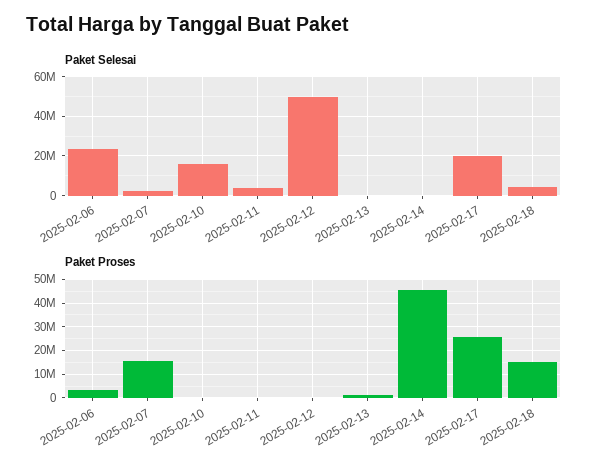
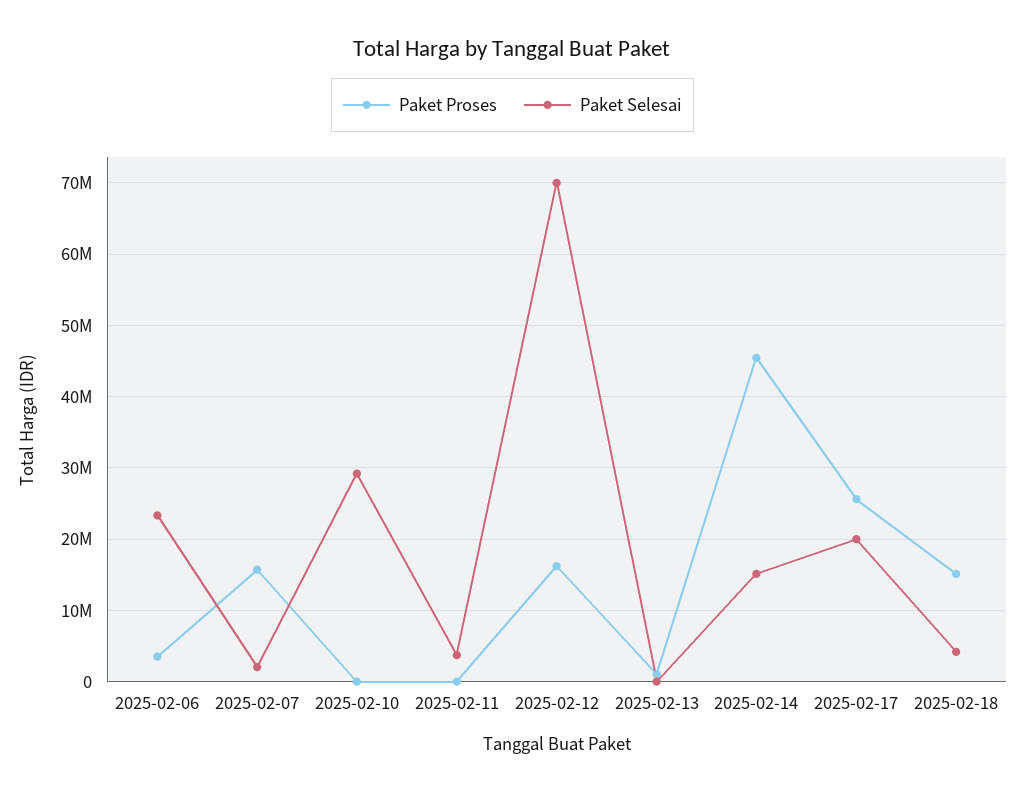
  {
    "Paket Selesai": {
      "2025-02-06": 23000000,
      "2025-02-07": 2000000,
-     "2025-02-10": 15000000,
+     "2025-02-10": 29000000,
      "2025-02-11": 4000000,
-     "2025-02-12": 50000000,
+     "2025-02-12": 70000000,
      "2025-02-13": 0,
-     "2025-02-14": 0,
+     "2025-02-14": 15000000,
      "2025-02-17": 20000000,
      "2025-02-18": 4000000
    },
    "Paket Proses": {
      "2025-02-06": 4000000,
      "2025-02-07": 16000000,
      "2025-02-10": 0,
      "2025-02-11": 0,
-     "2025-02-12": 0,
+     "2025-02-12": 16000000,
      "2025-02-13": 1000000,
      "2025-02-14": 45000000,
      "2025-02-17": 26000000,
      "2025-02-18": 15000000
    }
  }

